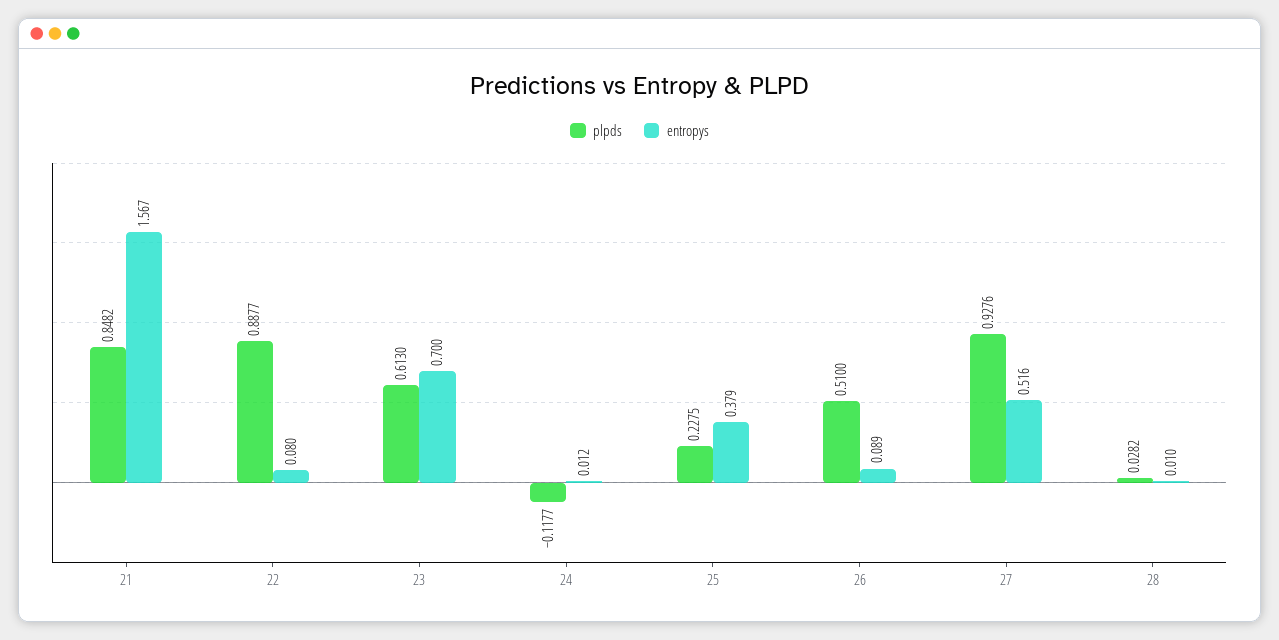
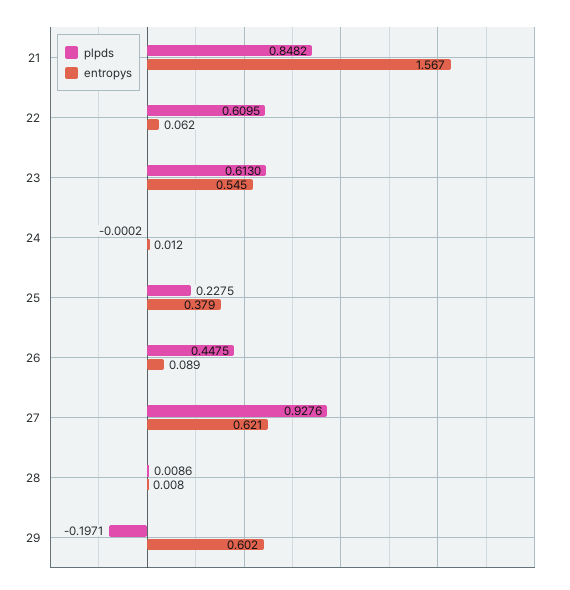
  {
    "plpds": {
      "21": 0.8482,
-     "22": 0.8877,
+     "22": 0.6095,
      "23": 0.613,
-     "24": -0.1177,
+     "24": -0.0002,
      "25": 0.2275,
-     "26": 0.51,
+     "26": 0.4475,
      "27": 0.9276,
-     "28": 0.0282
+     "28": 0.0086,
+     "29": -0.1971
    },
    "entropys": {
      "21": 1.567,
-     "22": 0.08,
+     "22": 0.062,
-     "23": 0.7,
+     "23": 0.545,
      "24": 0.012,
      "25": 0.379,
      "26": 0.089,
-     "27": 0.516,
+     "27": 0.621,
-     "28": 0.01
+     "28": 0.008,
+     "29": 0.602
    }
  }

